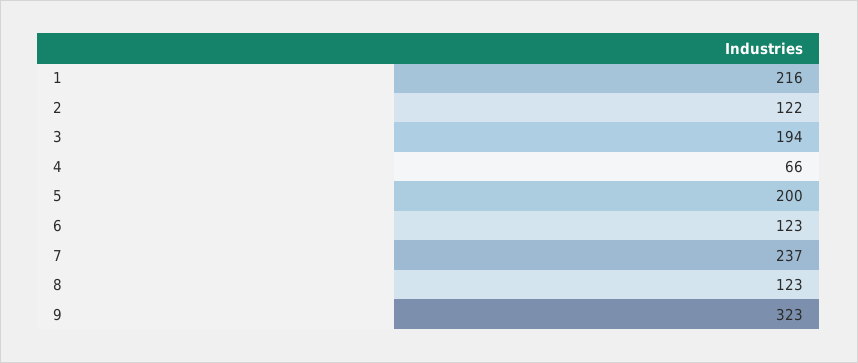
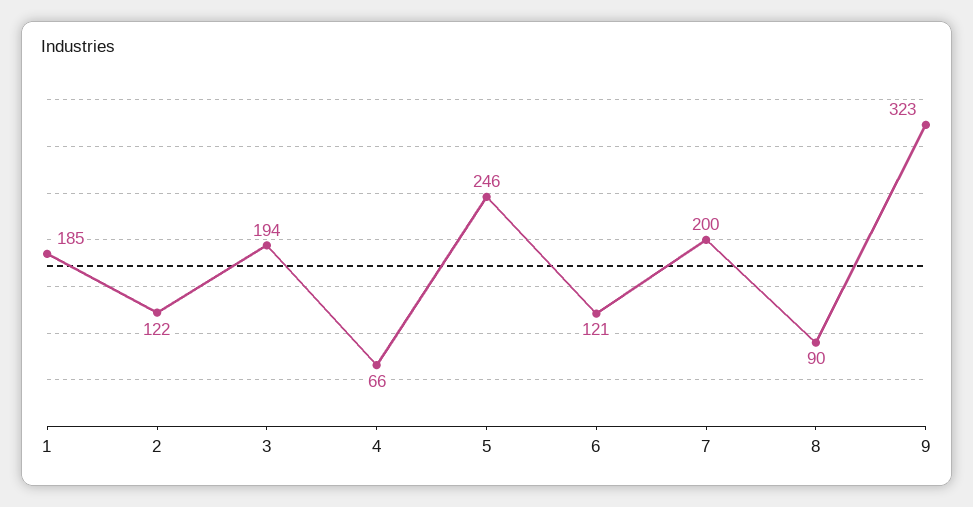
  {
-   "1": 216,
+   "1": 185,
    "2": 122,
    "3": 194,
    "4": 66,
-   "5": 200,
+   "5": 246,
-   "6": 123,
+   "6": 121,
-   "7": 237,
+   "7": 200,
-   "8": 123,
+   "8": 90,
    "9": 323
  }

